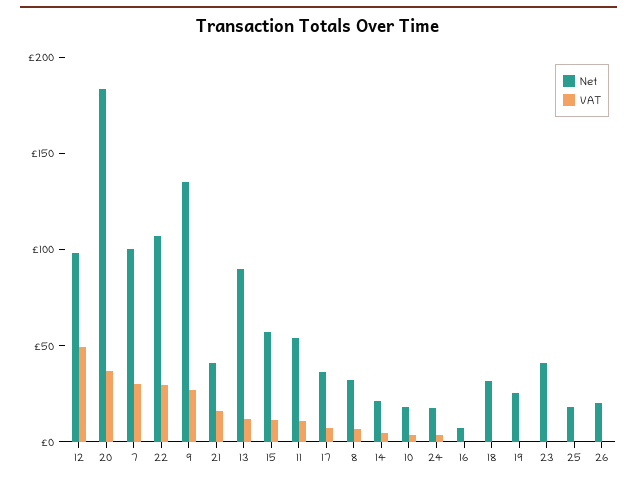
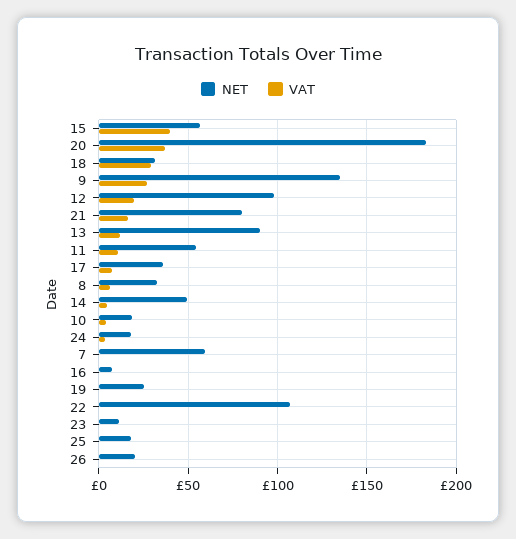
  {
    "Net": {
      "12": 100,
      "20": 185,
-     "7": 100,
+     "7": 60,
      "22": 105,
      "9": 135,
-     "21": 40,
+     "21": 80,
      "13": 90,
      "15": 55,
      "11": 55,
      "17": 35,
      "8": 30,
-     "14": 20,
+     "14": 50,
      "10": 20,
      "24": 20,
      "16": 5,
      "18": 30,
      "19": 25,
-     "23": 40,
+     "23": 10,
      "25": 20,
      "26": 20
    },
    "VAT": {
-     "12": 50,
+     "12": 20,
      "20": 35,
-     "7": 30,
+     "7": 0,
-     "22": 30,
+     "22": 0,
      "9": 25,
      "21": 15,
      "13": 10,
-     "15": 10,
+     "15": 40,
      "11": 10,
      "17": 5,
      "8": 5,
      "14": 5,
      "10": 5,
      "24": 5,
      "16": 0,
-     "18": 0,
+     "18": 30,
      "19": 0,
      "23": 0,
      "25": 0,
      "26": 0
    }
  }

